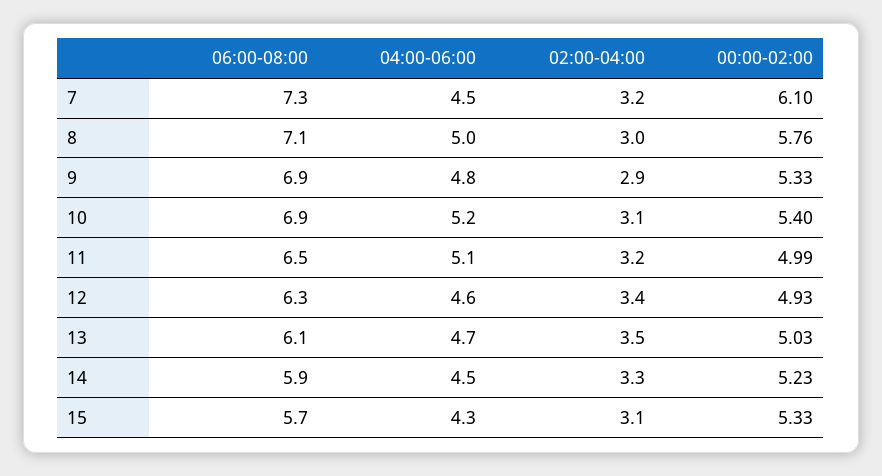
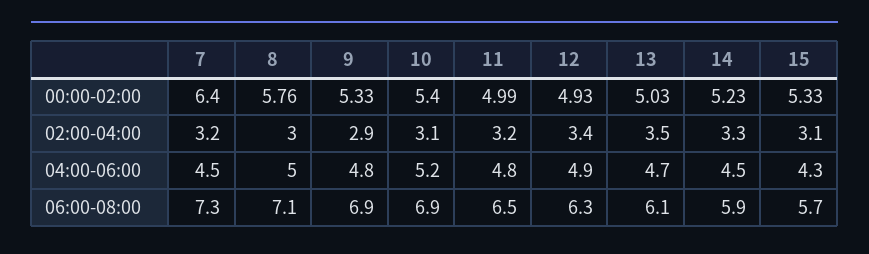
  {
    "06:00-08:00": {
      "7": 7.3,
      "8": 7.1,
      "9": 6.9,
      "10": 6.9,
      "11": 6.5,
      "12": 6.3,
      "13": 6.1,
      "14": 5.9,
      "15": 5.7
    },
    "04:00-06:00": {
      "7": 4.5,
      "8": 5,
      "9": 4.8,
      "10": 5.2,
-     "11": 5.1,
+     "11": 4.8,
-     "12": 4.6,
+     "12": 4.9,
      "13": 4.7,
      "14": 4.5,
      "15": 4.3
    },
    "02:00-04:00": {
      "7": 3.2,
      "8": 3,
      "9": 2.9,
      "10": 3.1,
      "11": 3.2,
      "12": 3.4,
      "13": 3.5,
      "14": 3.3,
      "15": 3.1
    },
    "00:00-02:00": {
-     "7": 6.1,
+     "7": 6.4,
      "8": 5.76,
      "9": 5.33,
      "10": 5.4,
      "11": 4.99,
      "12": 4.93,
      "13": 5.03,
      "14": 5.23,
      "15": 5.33
    }
  }

